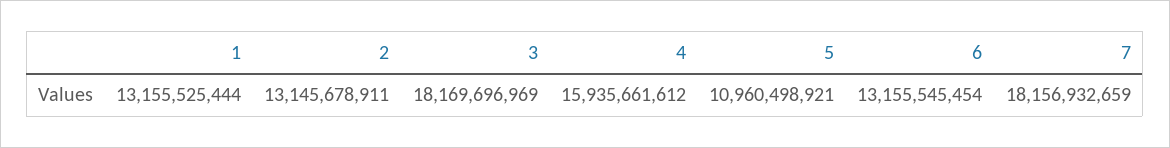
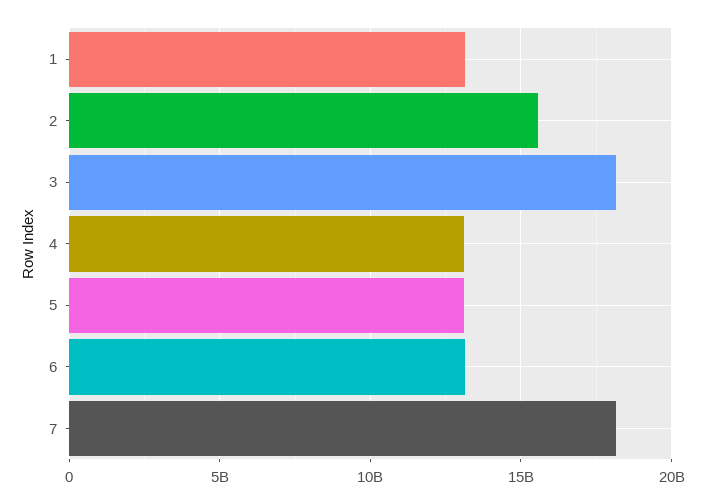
  {
    "1": 13155525444,
-   "2": 13145678911,
+   "2": 15500000000,
    "3": 18169696969,
-   "4": 15935661612,
+   "4": 13000000000,
-   "5": 10960498921,
+   "5": 13000000000,
    "6": 13155545454,
    "7": 18156932659
  }

